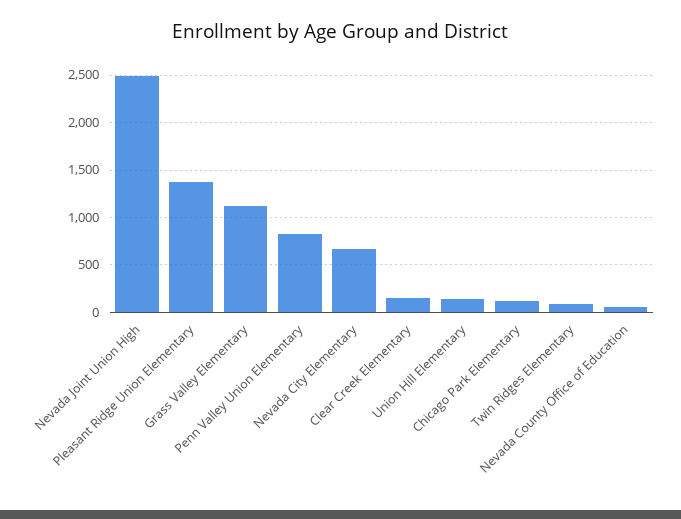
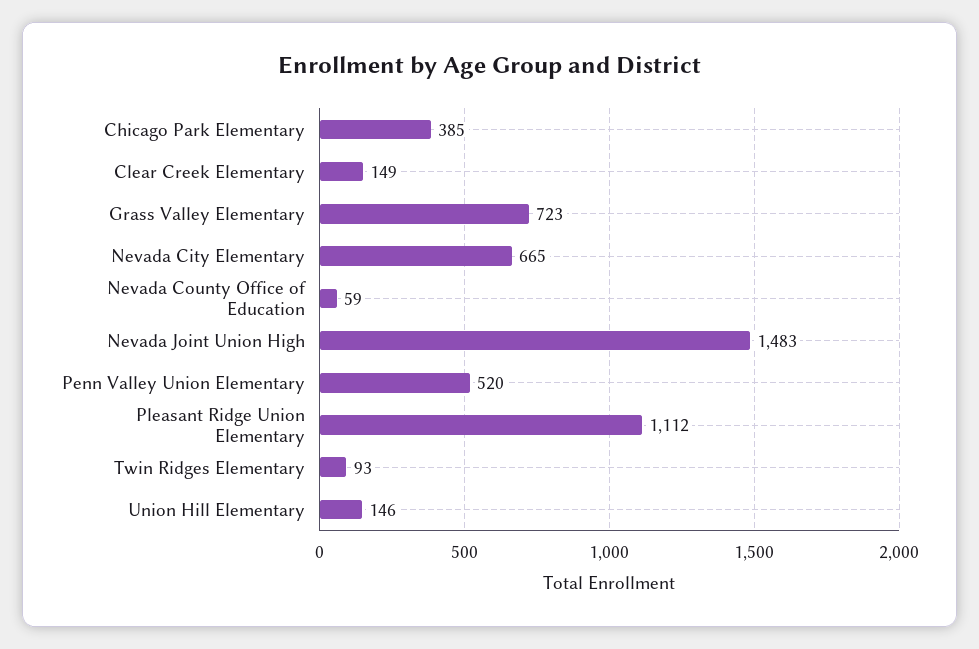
  {
-   "Nevada Joint Union High": 2500,
+   "Nevada Joint Union High": 1483,
-   "Pleasant Ridge Union Elementary": 1400,
+   "Pleasant Ridge Union Elementary": 1112,
-   "Grass Valley Elementary": 1100,
+   "Grass Valley Elementary": 723,
-   "Penn Valley Union Elementary": 800,
+   "Penn Valley Union Elementary": 520,
    "Nevada City Elementary": 665,
    "Clear Creek Elementary": 149,
    "Union Hill Elementary": 146,
-   "Chicago Park Elementary": 100,
+   "Chicago Park Elementary": 385,
    "Twin Ridges Elementary": 93,
    "Nevada County Office of Education": 59
  }

